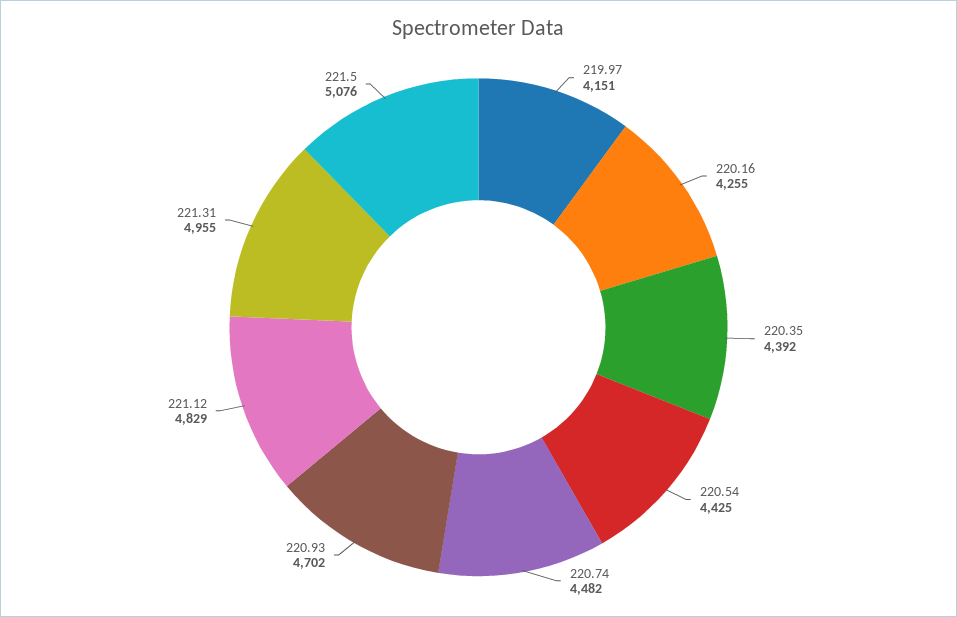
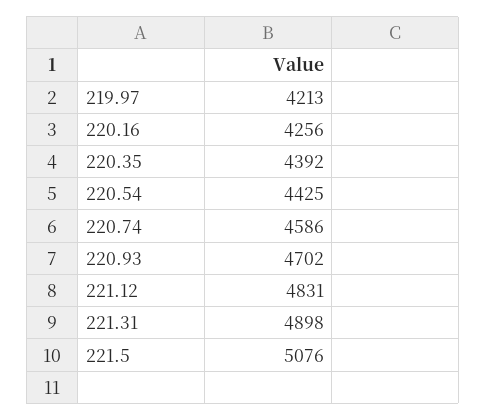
  {
-   "219.97": 4151,
+   "219.97": 4213,
-   "220.16": 4255,
+   "220.16": 4256,
    "220.35": 4392,
    "220.54": 4425,
-   "220.74": 4482,
+   "220.74": 4586,
    "220.93": 4702,
-   "221.12": 4829,
+   "221.12": 4831,
-   "221.31": 4955,
+   "221.31": 4898,
    "221.5": 5076
  }

